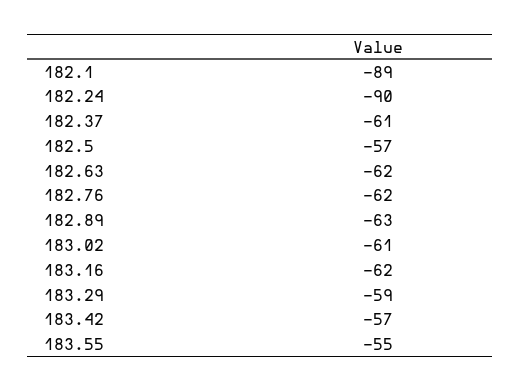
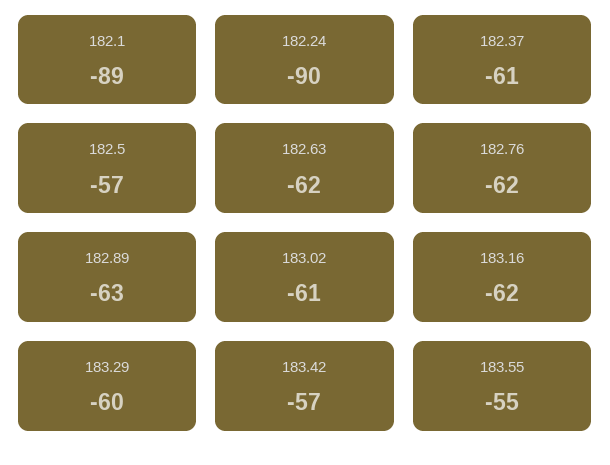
  {
    "182.1": -89,
    "182.24": -90,
    "182.37": -61,
    "182.5": -57,
    "182.63": -62,
    "182.76": -62,
    "182.89": -63,
    "183.02": -61,
    "183.16": -62,
-   "183.29": -59,
+   "183.29": -60,
    "183.42": -57,
    "183.55": -55
  }

